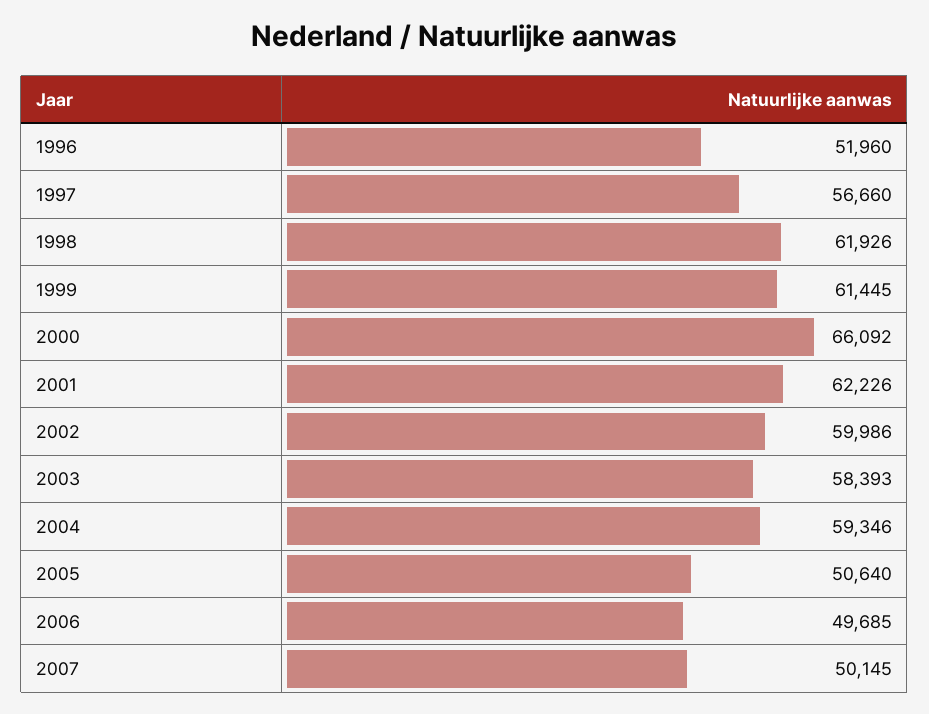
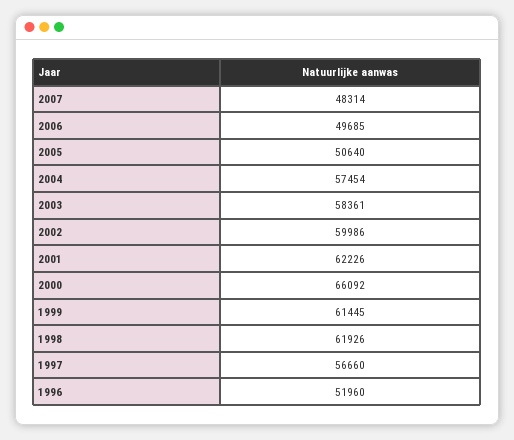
  {
    "1996": 51960,
    "1997": 56660,
    "1998": 61926,
    "1999": 61445,
    "2000": 66092,
    "2001": 62226,
    "2002": 59986,
-   "2003": 58393,
+   "2003": 58361,
-   "2004": 59346,
+   "2004": 57454,
    "2005": 50640,
    "2006": 49685,
-   "2007": 50145
+   "2007": 48314
  }

